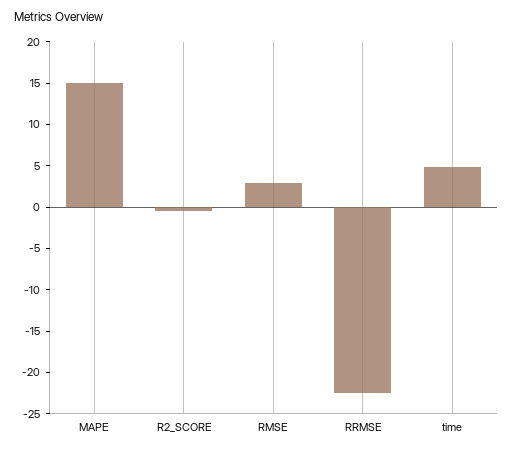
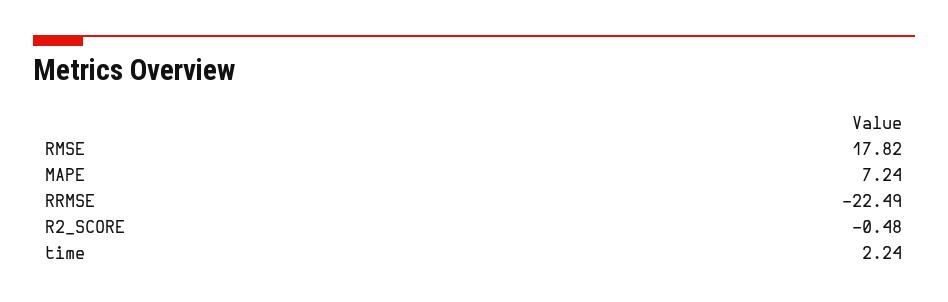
  {
-   "MAPE": 15,
+   "MAPE": 7.24,
    "R2_SCORE": -0.48,
-   "RMSE": 3,
+   "RMSE": 17.82,
    "RRMSE": -22.49,
-   "time": 5
+   "time": 2.24
  }

